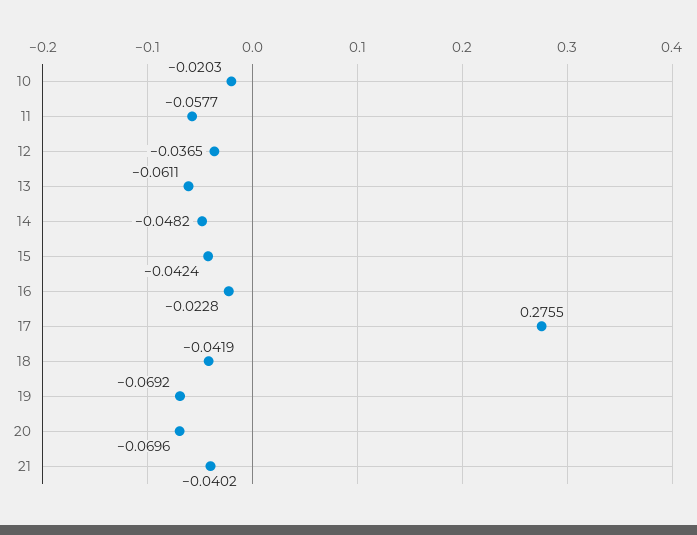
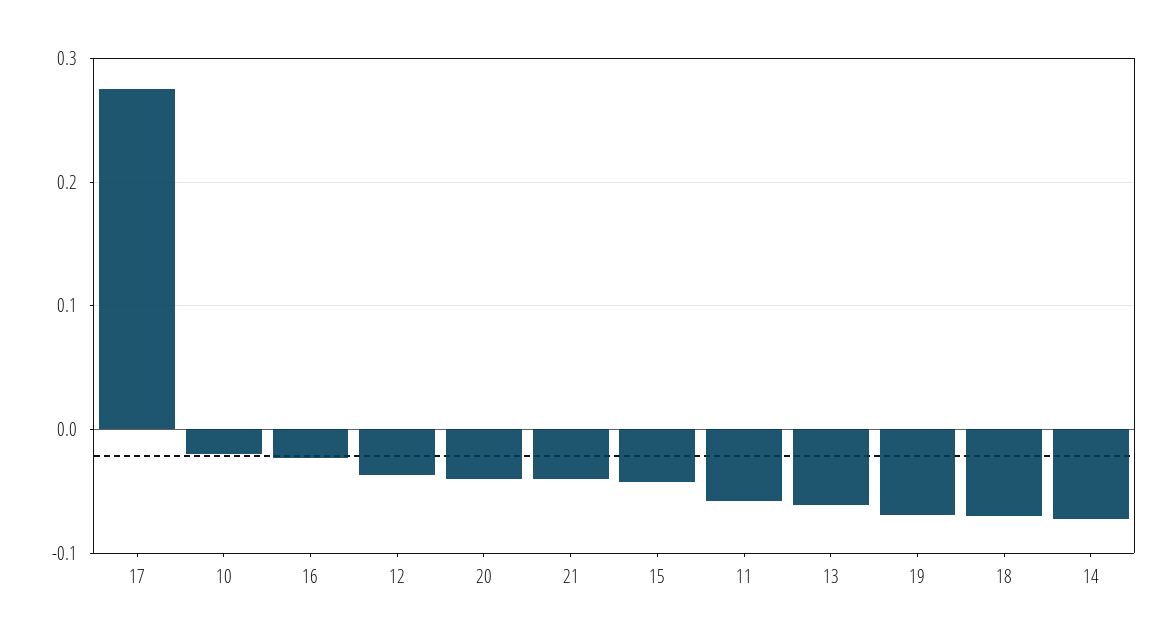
  {
    "10": -0.0203,
    "11": -0.0577,
    "12": -0.0365,
    "13": -0.0611,
-   "14": -0.0482,
+   "14": -0.07,
    "15": -0.0424,
    "16": -0.0228,
    "17": 0.2755,
-   "18": -0.0419,
+   "18": -0.07,
    "19": -0.0692,
-   "20": -0.0696,
+   "20": -0.04,
    "21": -0.0402
  }

